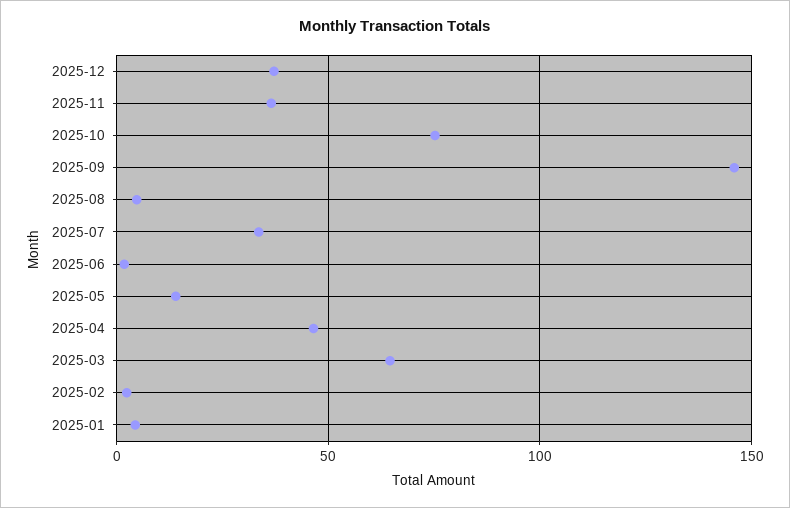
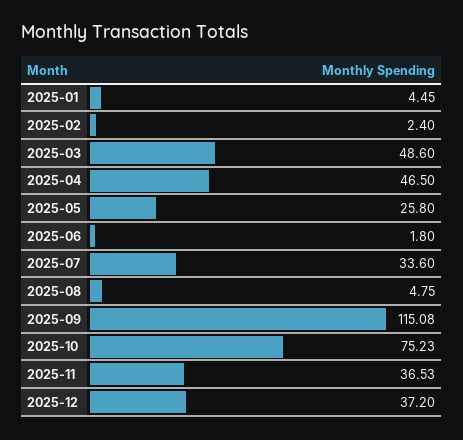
  {
    "2025-12": 37.2,
    "2025-11": 36.53,
    "2025-10": 75.23,
-   "2025-09": 145,
+   "2025-09": 115.08,
    "2025-08": 4.75,
    "2025-07": 33.6,
    "2025-06": 1.8,
-   "2025-05": 15,
+   "2025-05": 25.8,
    "2025-04": 46.5,
-   "2025-03": 65,
+   "2025-03": 48.6,
    "2025-02": 2.4,
    "2025-01": 4.45
  }

